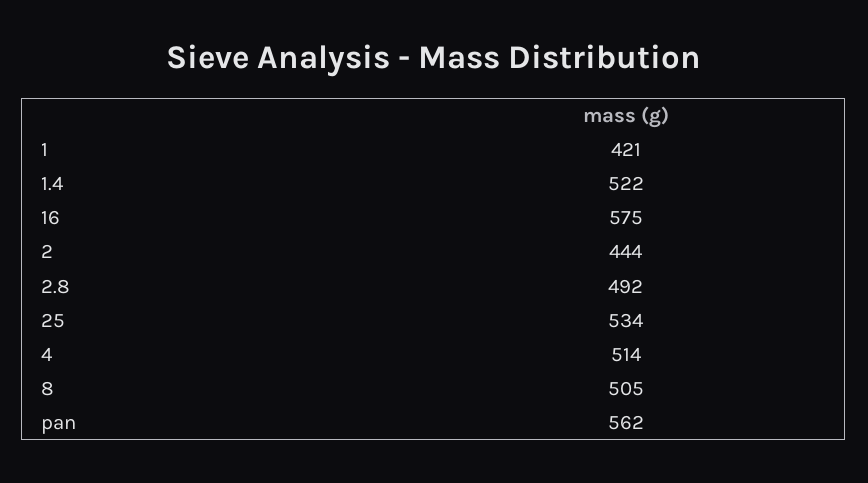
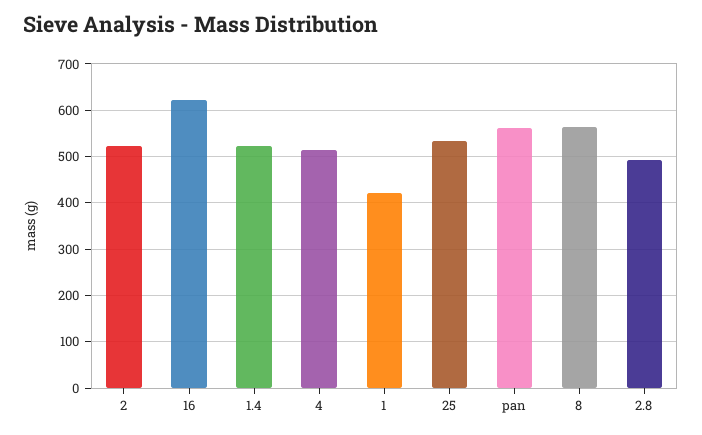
  {
    "1": 421,
    "1.4": 522,
-   "16": 575,
+   "16": 620,
-   "2": 444,
+   "2": 520,
    "2.8": 492,
    "25": 534,
    "4": 514,
-   "8": 505,
+   "8": 560,
    "pan": 562
  }

